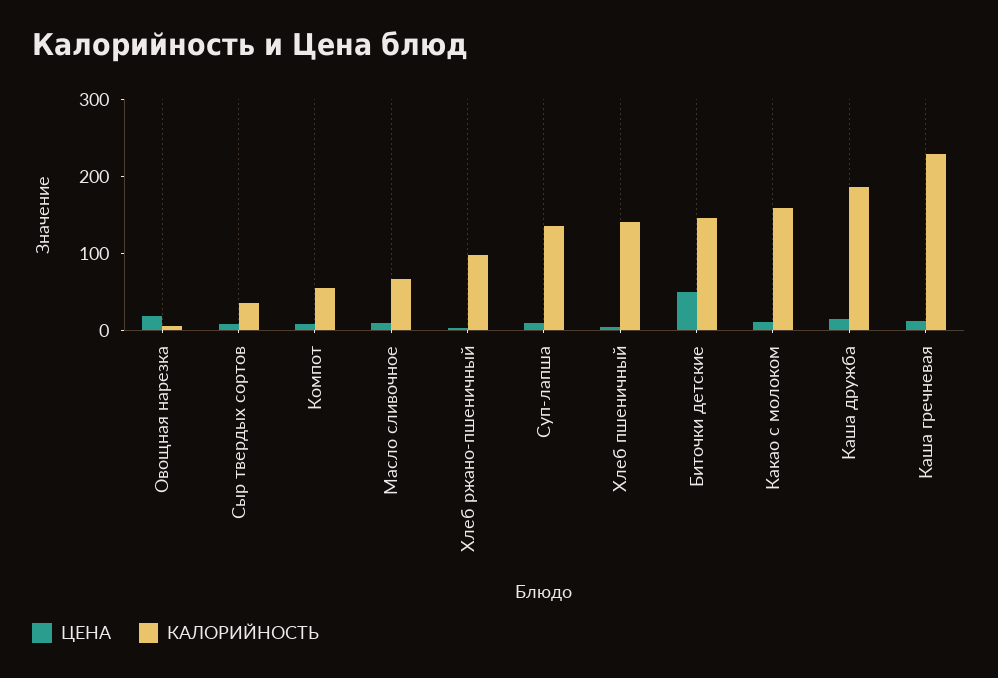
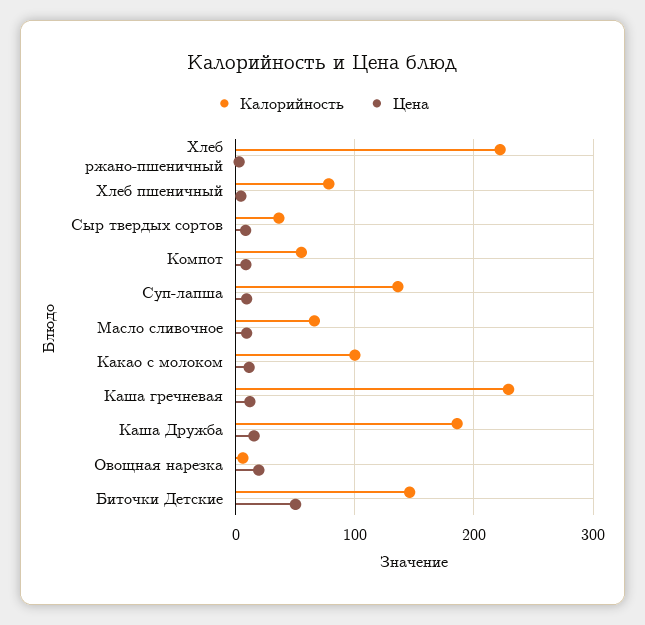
  {
    "ЦЕНА": {
      "Овощная нарезка": 20,
      "Сыр твердых сортов": 10,
      "Компот": 10,
      "Масло сливочное": 10,
      "Хлеб ржано-пшеничный": 0,
      "Суп-лапша": 10,
      "Хлеб пшеничный": 0,
      "Биточки детские": 50,
      "Какао с молоком": 10,
      "Каша дружба": 20,
      "Каша гречневая": 10
    },
    "КАЛОРИЙНОСТЬ": {
      "Овощная нарезка": 10,
      "Сыр твердых сортов": 40,
      "Компот": 60,
      "Масло сливочное": 70,
-     "Хлеб ржано-пшеничный": 100,
+     "Хлеб ржано-пшеничный": 220,
      "Суп-лапша": 140,
-     "Хлеб пшеничный": 140,
+     "Хлеб пшеничный": 80,
      "Биточки детские": 150,
-     "Какао с молоком": 160,
+     "Какао с молоком": 100,
      "Каша дружба": 190,
      "Каша гречневая": 230
    }
  }

